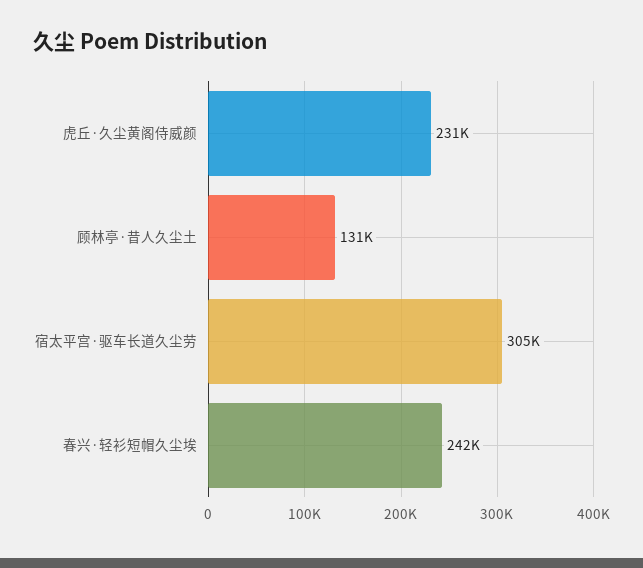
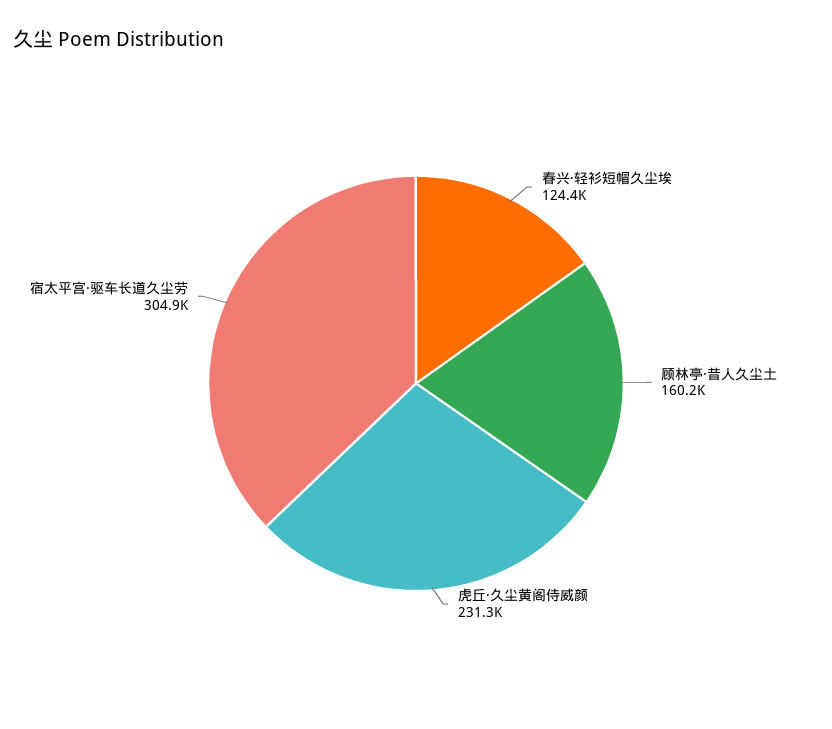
  {
    "虎丘·久尘黄阁侍威颜": 231300,
-   "顾林亭·昔人久尘土": 131000,
+   "顾林亭·昔人久尘土": 160200,
    "宿太平宫·驱车长道久尘劳": 304900,
-   "春兴·轻衫短帽久尘埃": 242000
+   "春兴·轻衫短帽久尘埃": 124400
  }

